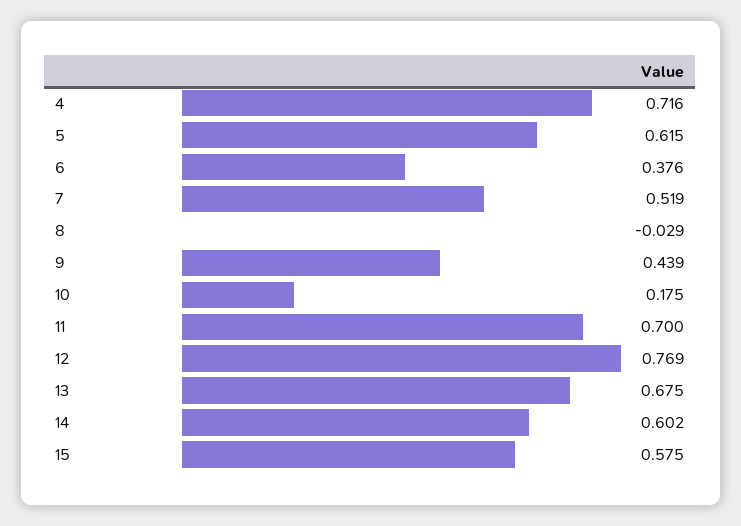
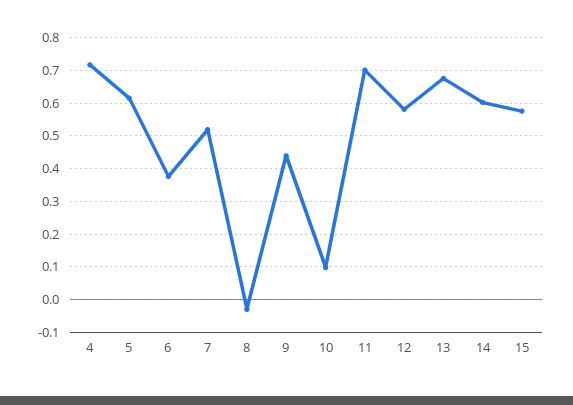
  {
    "4": 0.716,
    "5": 0.615,
    "6": 0.376,
    "7": 0.519,
    "8": -0.029,
    "9": 0.439,
-   "10": 0.175,
+   "10": 0.1,
    "11": 0.7,
-   "12": 0.769,
+   "12": 0.58,
    "13": 0.675,
    "14": 0.602,
    "15": 0.575
  }

